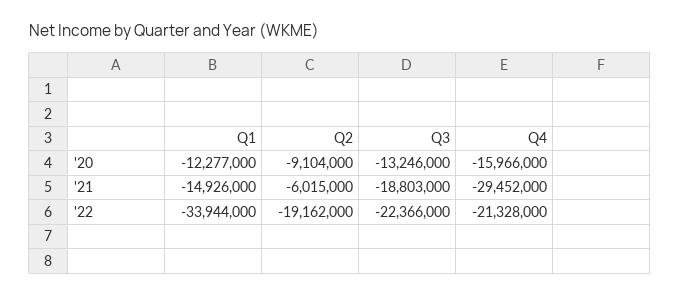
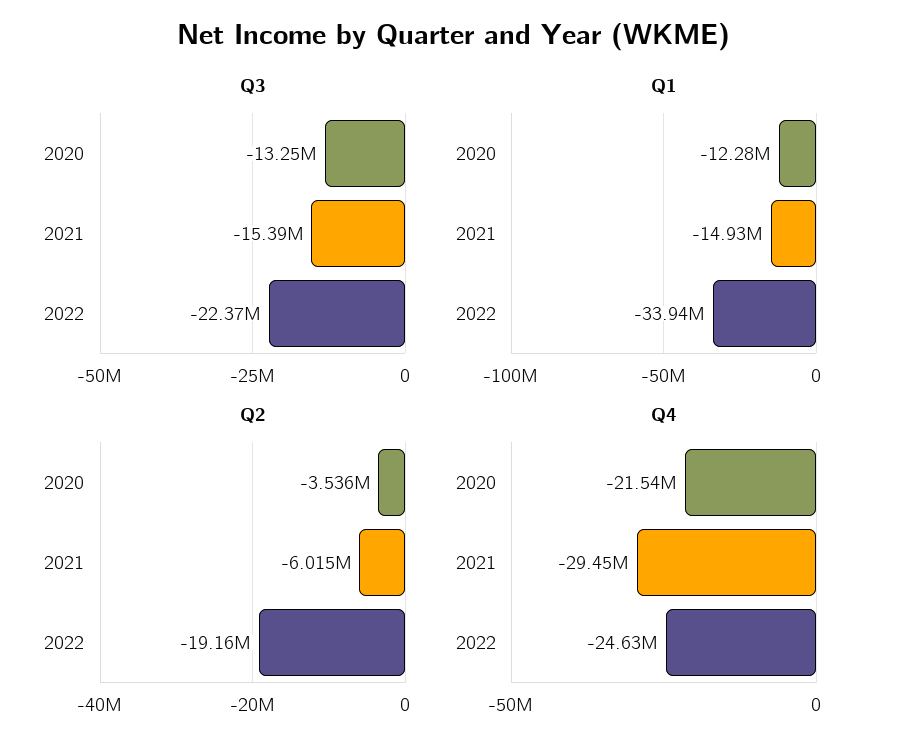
  {
    "Q1": {
      "'20": -12277000,
      "'21": -14926000,
      "'22": -33944000
    },
    "Q2": {
-     "'20": -9104000,
+     "'20": -3536000,
      "'21": -6015000,
      "'22": -19162000
    },
    "Q3": {
      "'20": -13246000,
-     "'21": -18803000,
+     "'21": -15390000,
      "'22": -22366000
    },
    "Q4": {
-     "'20": -15966000,
+     "'20": -21540000,
      "'21": -29452000,
-     "'22": -21328000
+     "'22": -24630000
    }
  }

